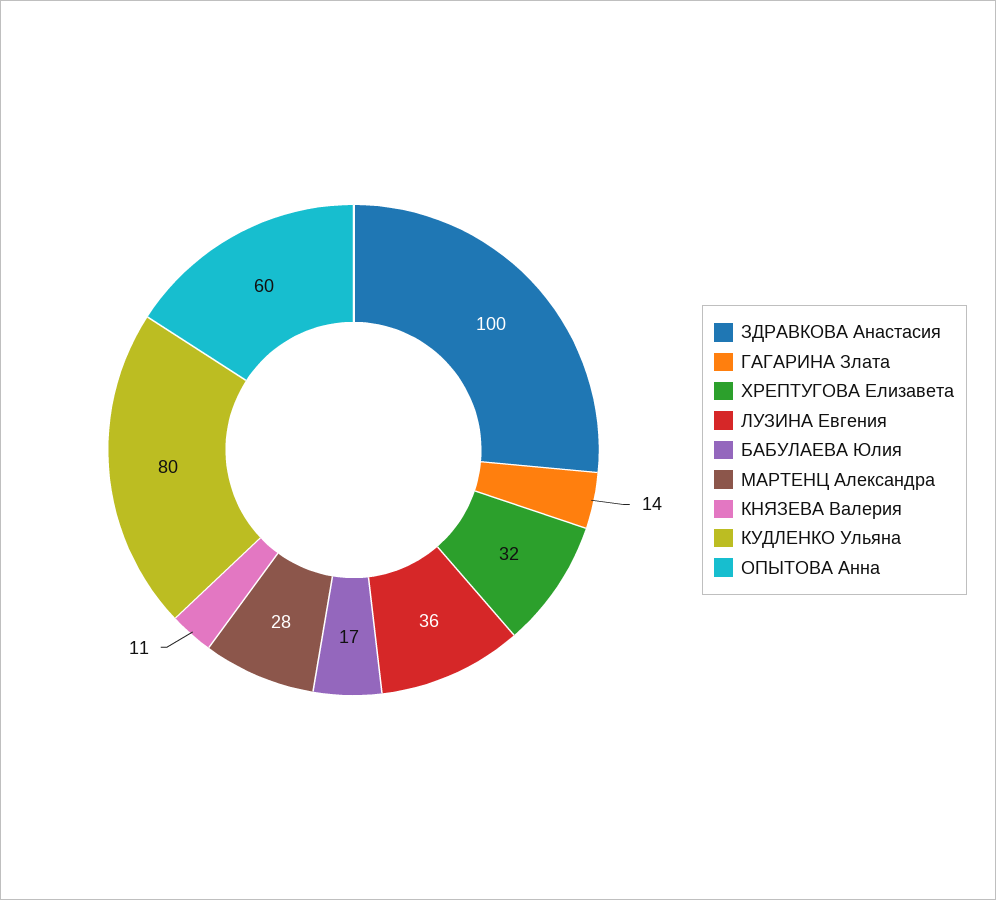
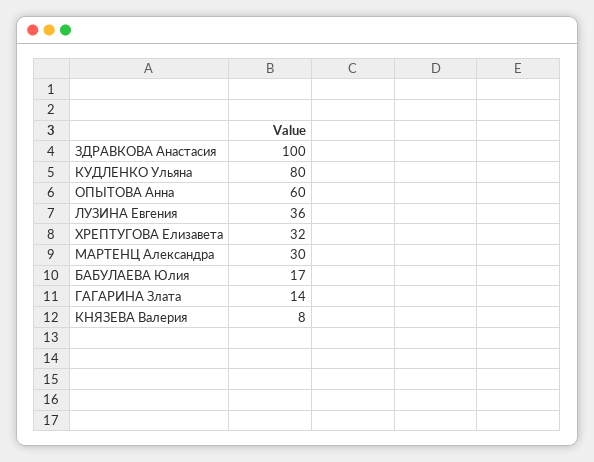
  {
    "ЗДРАВКОВА Анастасия": 100,
    "ГАГАРИНА Злата": 14,
    "ХРЕПТУГОВА Елизавета": 32,
    "ЛУЗИНА Евгения": 36,
    "БАБУЛАЕВА Юлия": 17,
-   "МАРТЕНЦ Александра": 28,
+   "МАРТЕНЦ Александра": 30,
-   "КНЯЗЕВА Валерия": 11,
+   "КНЯЗЕВА Валерия": 8,
    "КУДЛЕНКО Ульяна": 80,
    "ОПЫТОВА Анна": 60
  }

